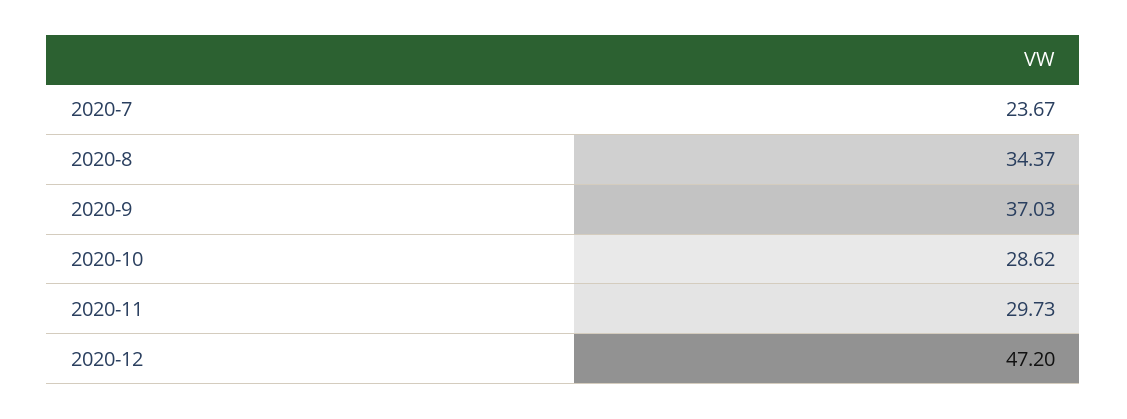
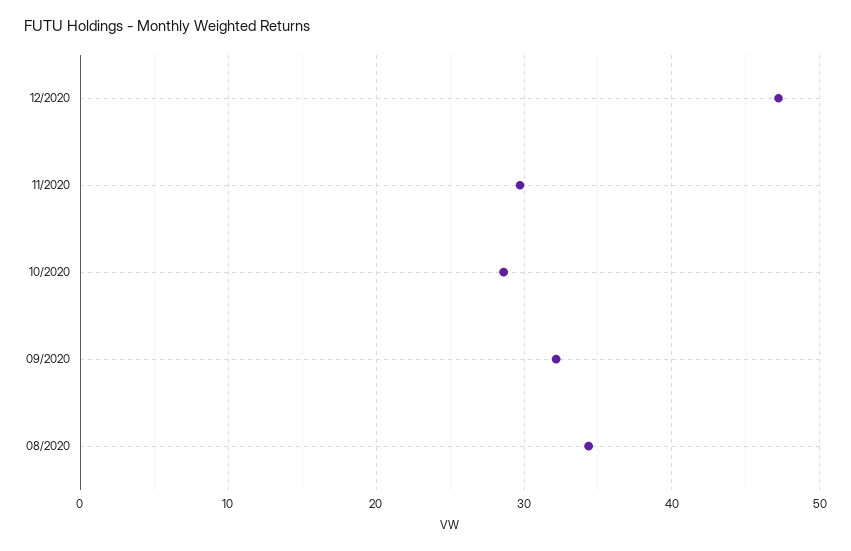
  {
-   "2020-7": 23.67,
    "2020-8": 34.37,
-   "2020-9": 37.03,
+   "2020-9": 32,
    "2020-10": 28.62,
    "2020-11": 29.73,
    "2020-12": 47.2
  }

